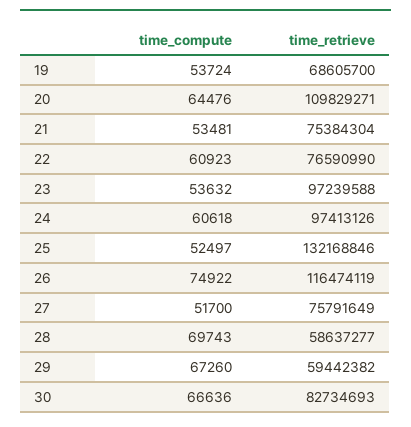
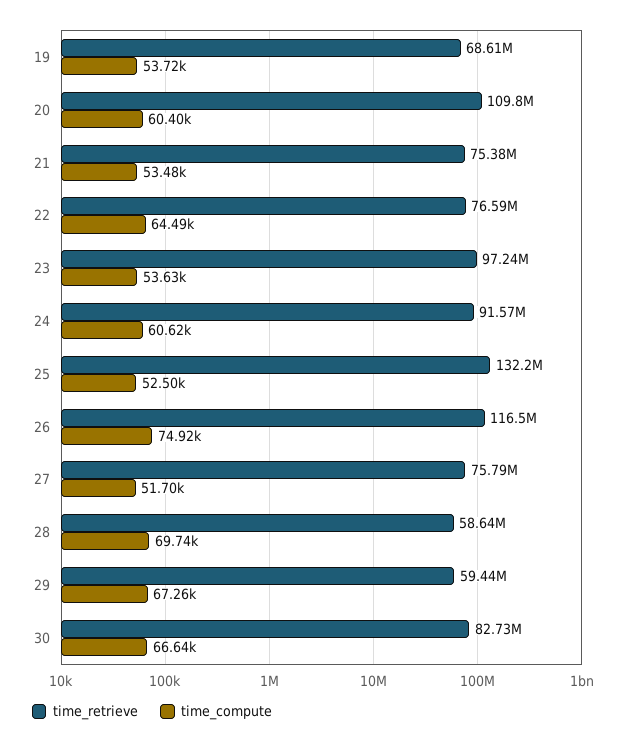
  {
    "time_compute": {
      "19": 53724,
-     "20": 64476,
+     "20": 60400,
      "21": 53481,
-     "22": 60923,
+     "22": 64490,
      "23": 53632,
      "24": 60618,
      "25": 52497,
      "26": 74922,
      "27": 51700,
      "28": 69743,
      "29": 67260,
      "30": 66636
    },
    "time_retrieve": {
      "19": 68605700,
      "20": 109829271,
      "21": 75384304,
      "22": 76590990,
      "23": 97239588,
-     "24": 97413126,
+     "24": 91570000,
      "25": 132168846,
      "26": 116474119,
      "27": 75791649,
      "28": 58637277,
      "29": 59442382,
      "30": 82734693
    }
  }

